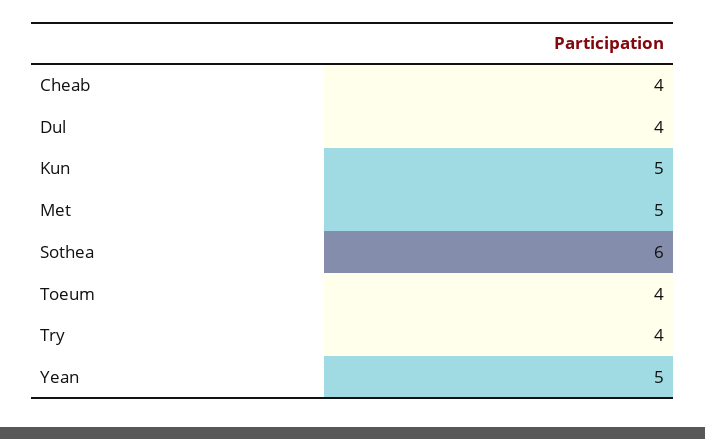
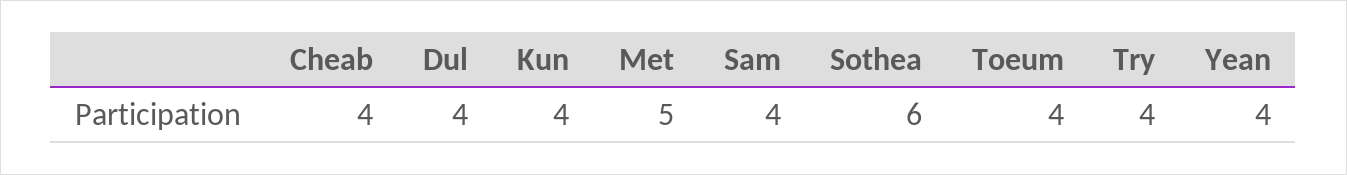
  {
    "Cheab": 4,
    "Dul": 4,
-   "Kun": 5,
+   "Kun": 4,
    "Met": 5,
    "Sothea": 6,
    "Toeum": 4,
    "Try": 4,
-   "Yean": 5
+   "Yean": 4,
+   "Sam": 4
  }

